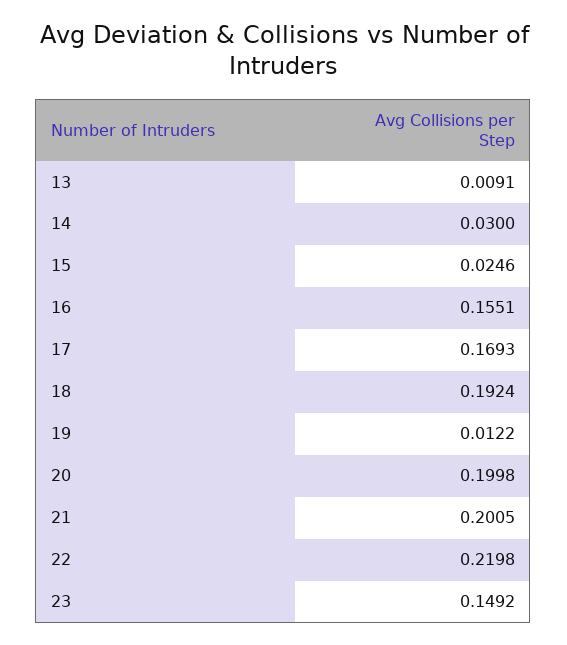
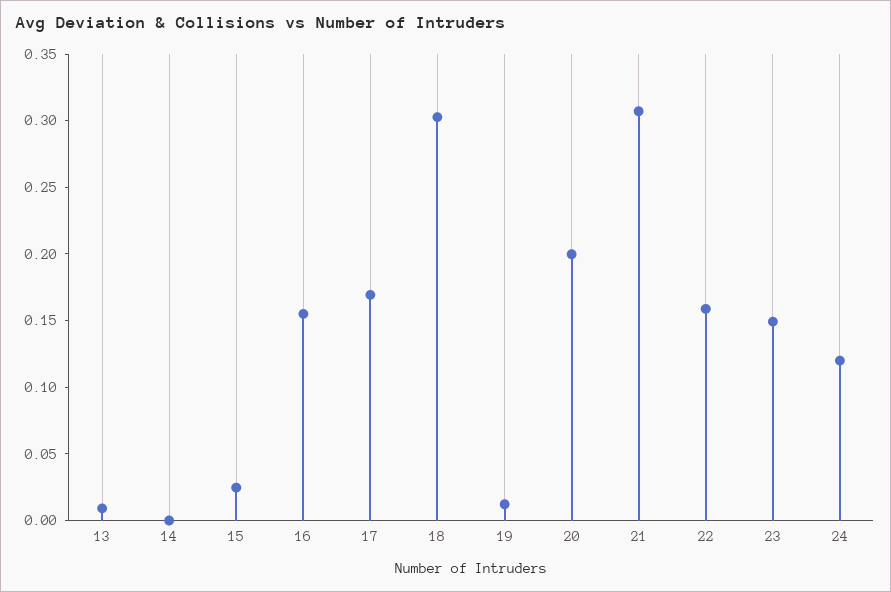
  {
    "13": 0.0091,
-   "14": 0.03,
+   "14": 0,
    "15": 0.0246,
    "16": 0.1551,
    "17": 0.1693,
-   "18": 0.1924,
+   "18": 0.3,
    "19": 0.0122,
    "20": 0.1998,
-   "21": 0.2005,
+   "21": 0.31,
-   "22": 0.2198,
+   "22": 0.16,
-   "23": 0.1492
+   "23": 0.1492,
+   "24": 0.12
  }

